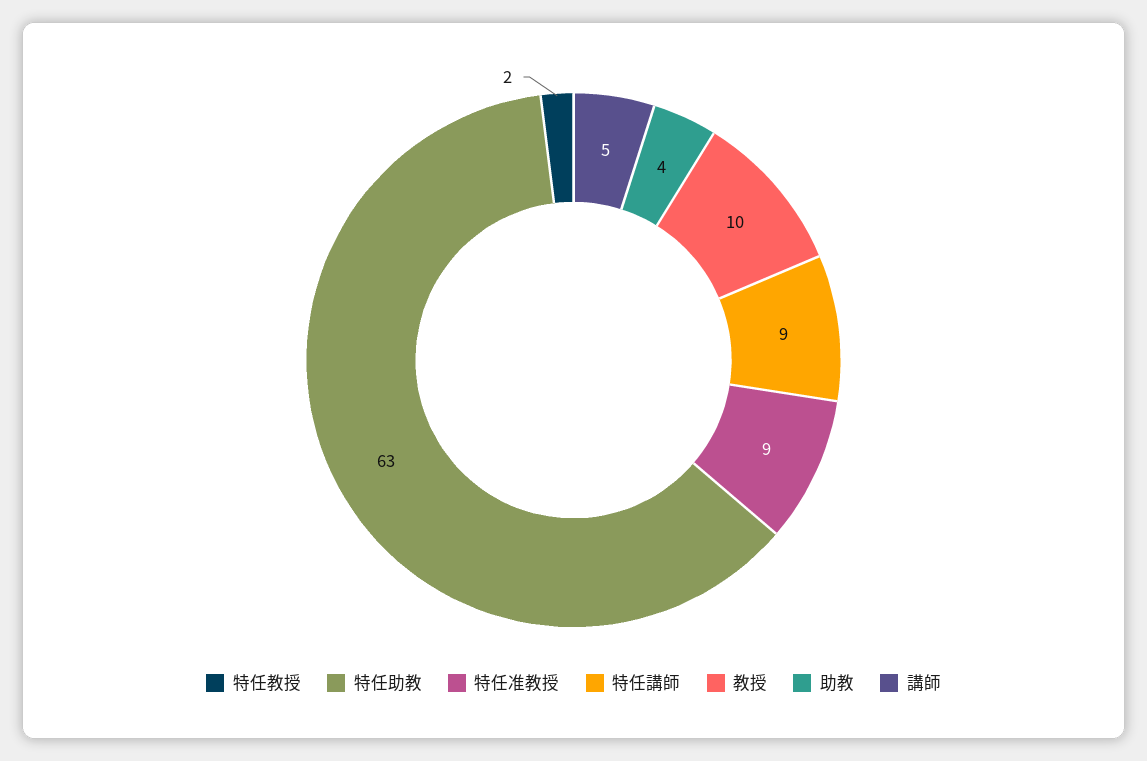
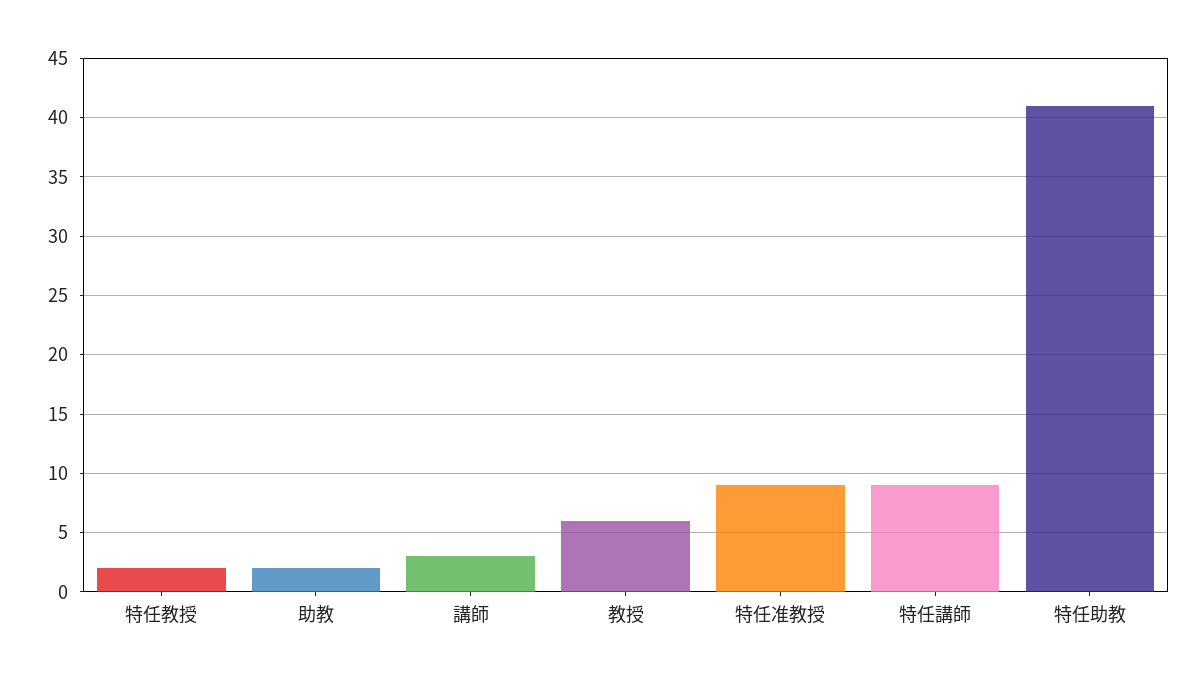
  {
    "特任教授": 2,
-   "特任助教": 63,
+   "特任助教": 41,
    "特任准教授": 9,
    "特任講師": 9,
-   "教授": 10,
+   "教授": 6,
-   "助教": 4,
+   "助教": 2,
-   "講師": 5
+   "講師": 3
  }

